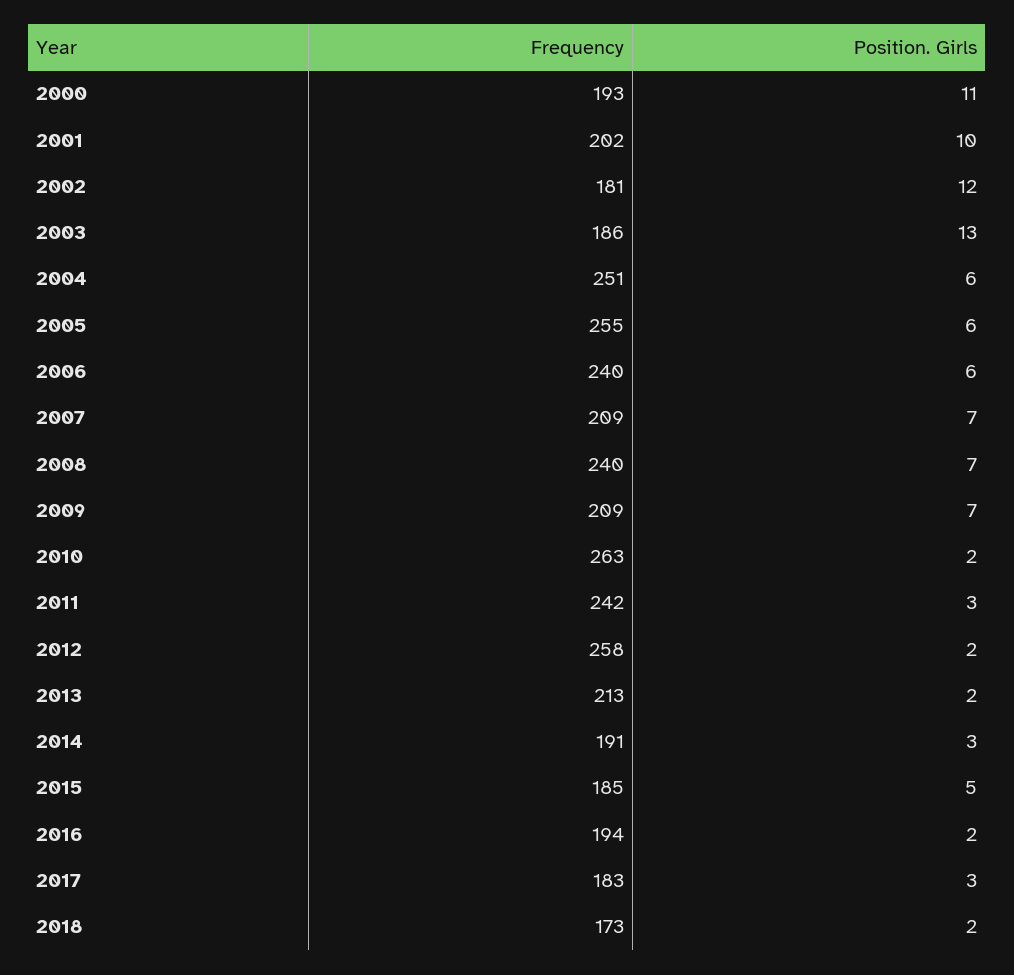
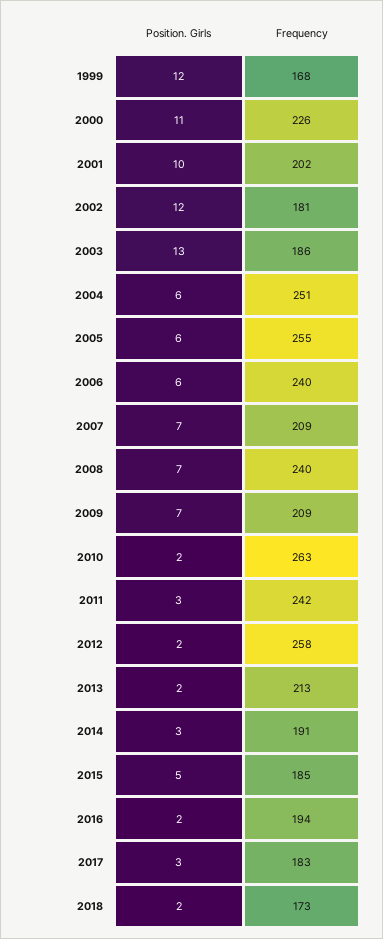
  {
    "Frequency": {
-     "2000": 193,
+     "2000": 226,
      "2001": 202,
      "2002": 181,
      "2003": 186,
      "2004": 251,
      "2005": 255,
      "2006": 240,
      "2007": 209,
      "2008": 240,
      "2009": 209,
      "2010": 263,
      "2011": 242,
      "2012": 258,
      "2013": 213,
      "2014": 191,
      "2015": 185,
      "2016": 194,
      "2017": 183,
-     "2018": 173
+     "2018": 173,
+     "1999": 168
    },
    "Position. Girls": {
      "2000": 11,
      "2001": 10,
      "2002": 12,
      "2003": 13,
      "2004": 6,
      "2005": 6,
      "2006": 6,
      "2007": 7,
      "2008": 7,
      "2009": 7,
      "2010": 2,
      "2011": 3,
      "2012": 2,
      "2013": 2,
      "2014": 3,
      "2015": 5,
      "2016": 2,
      "2017": 3,
-     "2018": 2
+     "2018": 2,
+     "1999": 12
    }
  }

